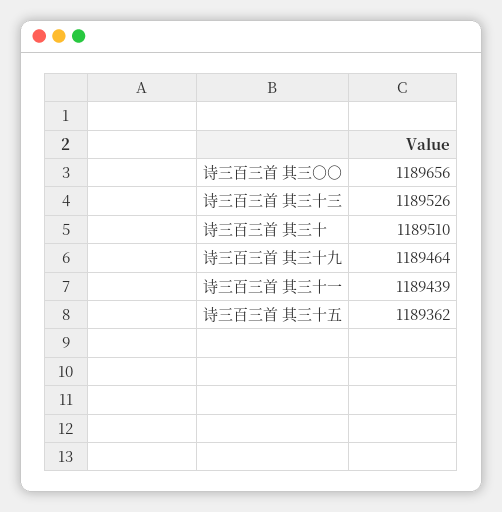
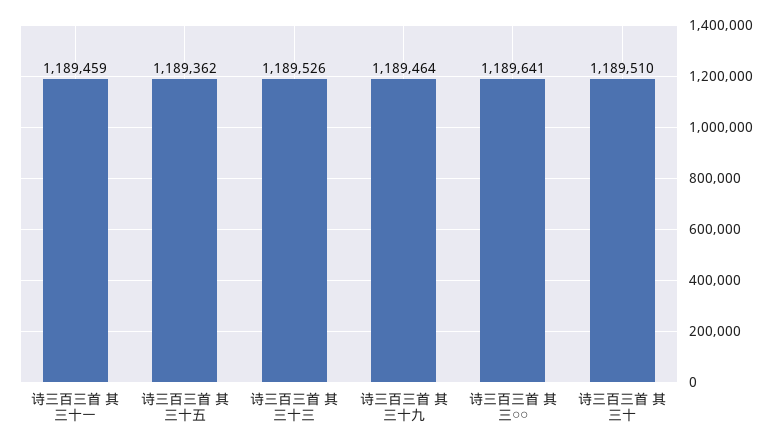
  {
-   "诗三百三首 其三○○": 1189656,
+   "诗三百三首 其三○○": 1189641,
    "诗三百三首 其三十三": 1189526,
    "诗三百三首 其三十": 1189510,
    "诗三百三首 其三十九": 1189464,
-   "诗三百三首 其三十一": 1189439,
+   "诗三百三首 其三十一": 1189459,
    "诗三百三首 其三十五": 1189362
  }

